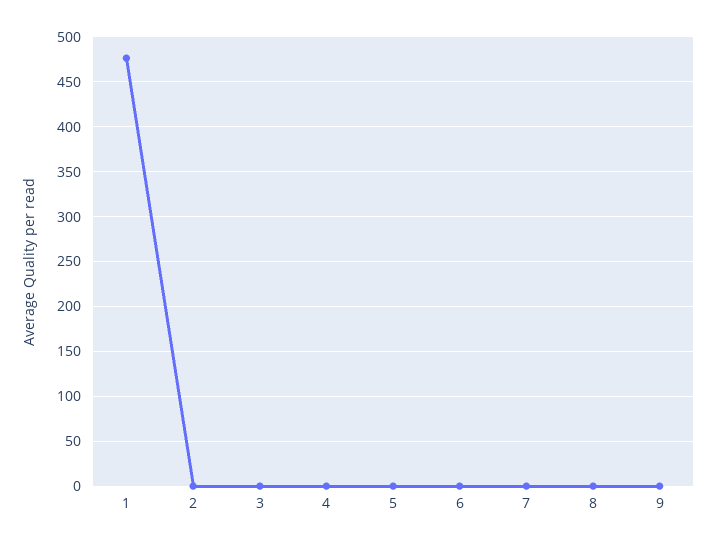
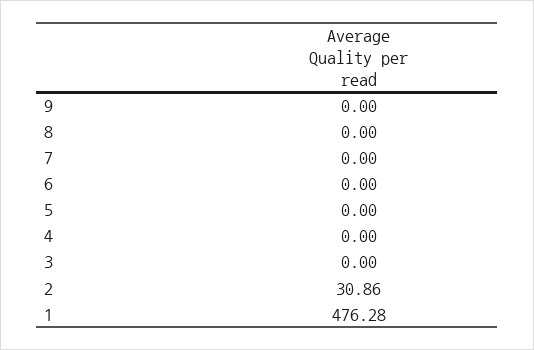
  {
    "1": 476.28,
-   "2": 0,
+   "2": 30.86,
    "3": 0,
    "4": 0,
    "5": 0,
    "6": 0,
    "7": 0,
    "8": 0,
    "9": 0
  }

